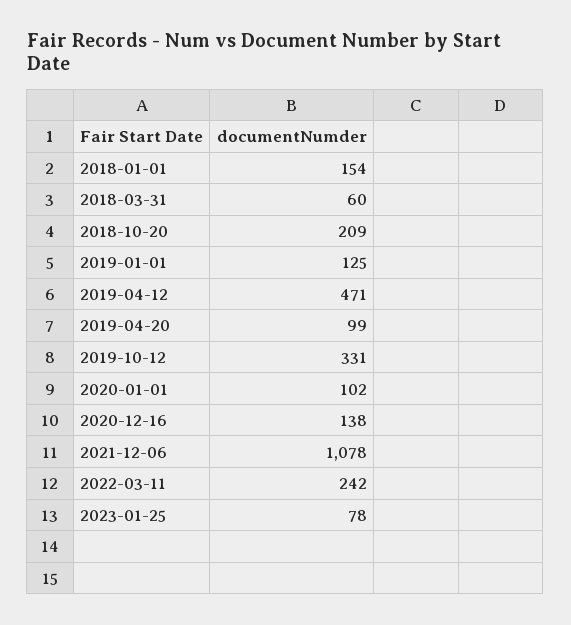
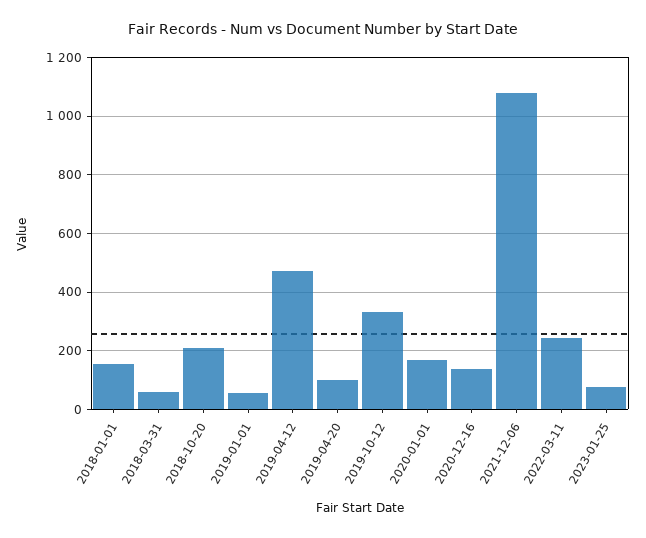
  {
    "2018-01-01": 154,
    "2018-03-31": 60,
    "2018-10-20": 209,
-   "2019-01-01": 125,
+   "2019-01-01": 50,
    "2019-04-12": 471,
    "2019-04-20": 99,
    "2019-10-12": 331,
-   "2020-01-01": 102,
+   "2020-01-01": 175,
    "2020-12-16": 138,
    "2021-12-06": 1078,
    "2022-03-11": 242,
    "2023-01-25": 78
  }

